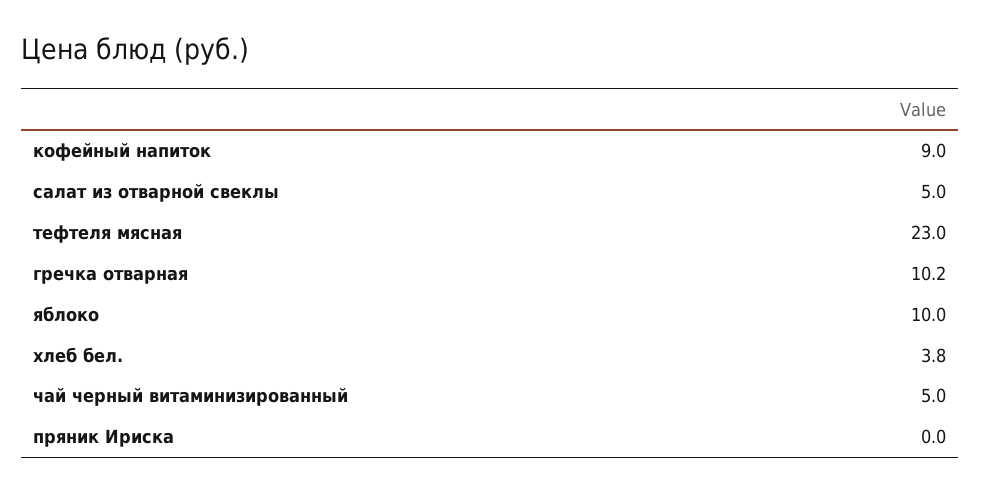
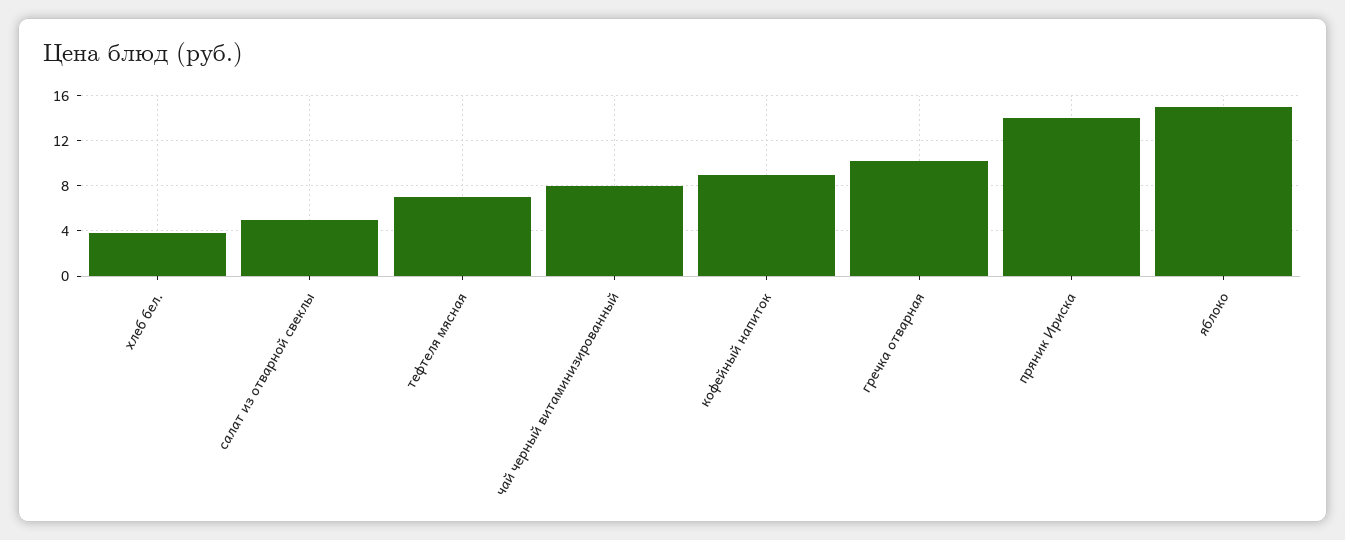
  {
    "кофейный напиток": 9,
    "салат из отварной свеклы": 5,
-   "тефтеля мясная": 23,
+   "тефтеля мясная": 7,
    "гречка отварная": 10.2,
-   "яблоко": 10,
+   "яблоко": 15,
    "хлеб бел.": 3.8,
-   "чай черный витаминизированный": 5,
+   "чай черный витаминизированный": 8,
-   "пряник Ириска": 0
+   "пряник Ириска": 14
  }

